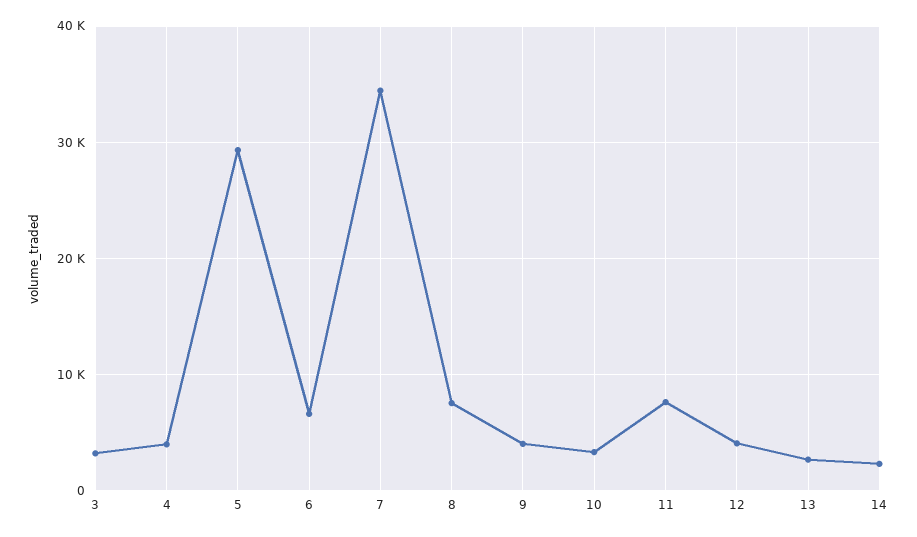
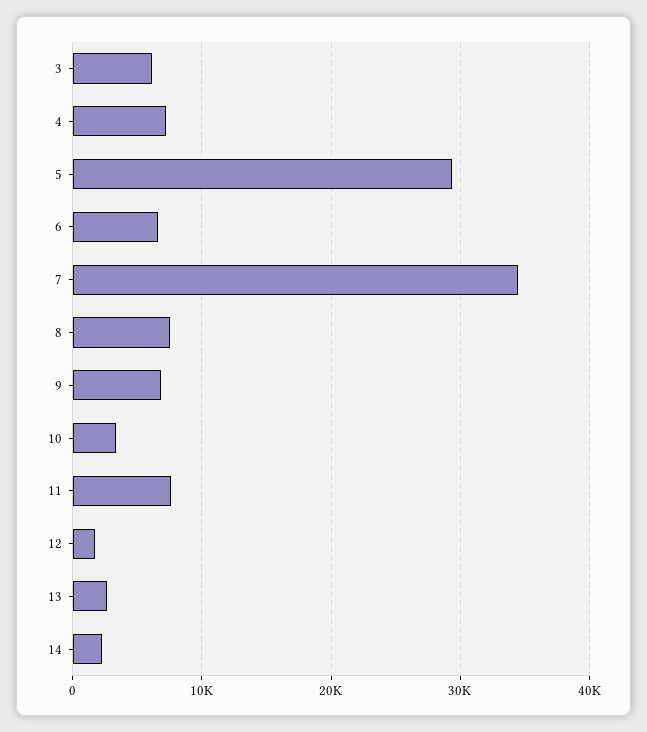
  {
-   "3": 3000,
+   "3": 6000,
-   "4": 4000,
+   "4": 7000,
    "5": 29000,
    "6": 7000,
    "7": 34000,
    "8": 8000,
-   "9": 4000,
+   "9": 7000,
    "10": 3000,
    "11": 8000,
-   "12": 4000,
+   "12": 2000,
    "13": 3000,
    "14": 2000
  }

